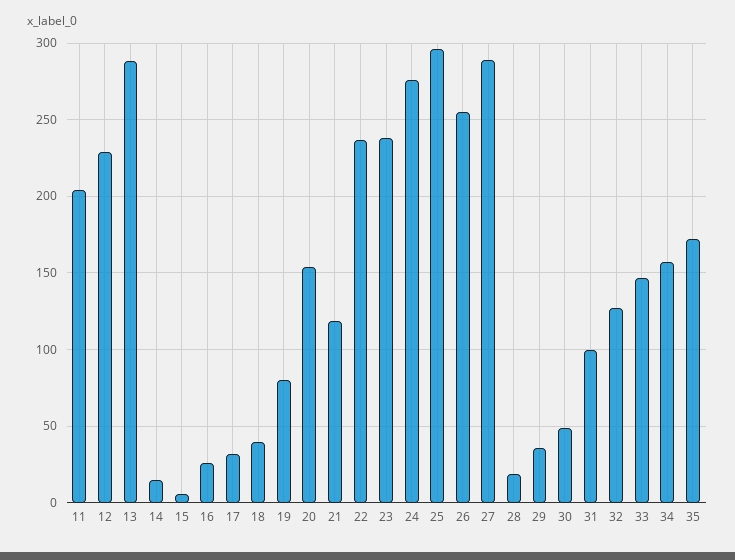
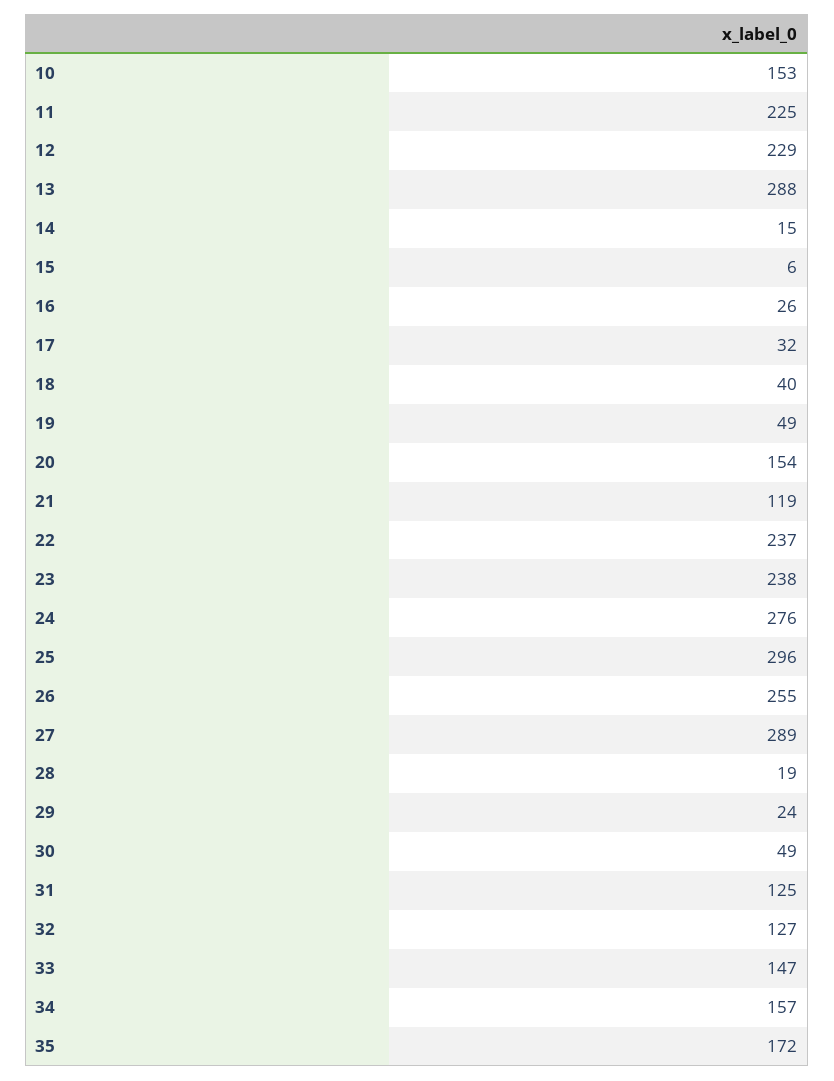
  {
-   "11": 205,
+   "11": 225,
    "12": 229,
    "13": 288,
    "14": 15,
    "15": 6,
    "16": 26,
    "17": 32,
    "18": 40,
-   "19": 80,
+   "19": 49,
    "20": 154,
    "21": 119,
    "22": 237,
    "23": 238,
    "24": 276,
    "25": 296,
    "26": 255,
    "27": 289,
    "28": 19,
-   "29": 35,
+   "29": 24,
    "30": 49,
-   "31": 100,
+   "31": 125,
    "32": 127,
    "33": 147,
    "34": 157,
-   "35": 172
+   "35": 172,
+   "10": 153
  }

